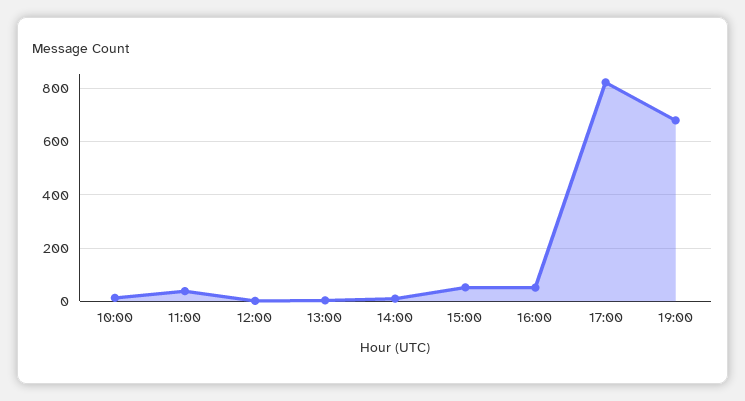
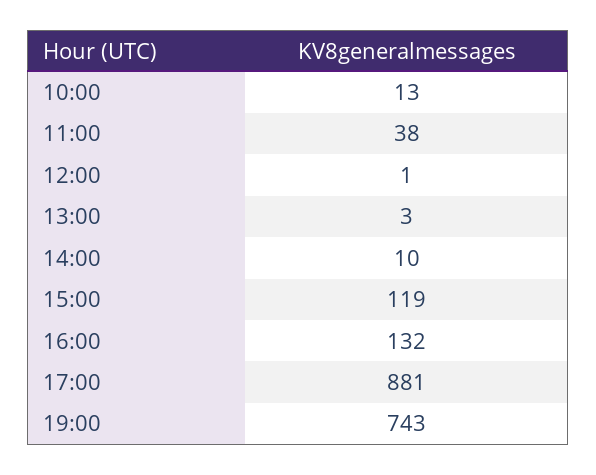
  {
    "10:00": 13,
    "11:00": 38,
    "12:00": 1,
    "13:00": 3,
    "14:00": 10,
-   "15:00": 50,
+   "15:00": 119,
-   "16:00": 50,
+   "16:00": 132,
-   "17:00": 825,
+   "17:00": 881,
-   "19:00": 675
+   "19:00": 743
  }

